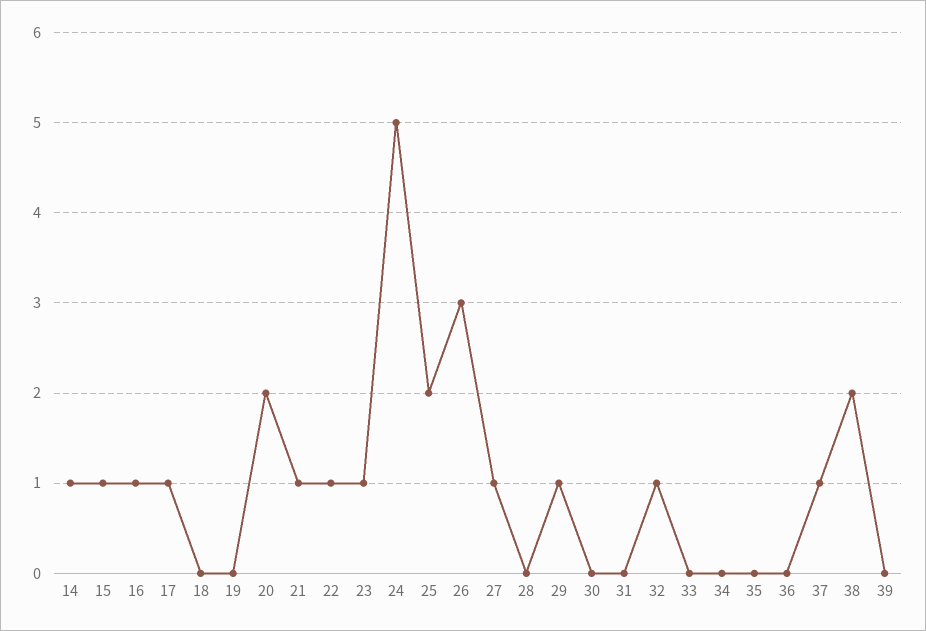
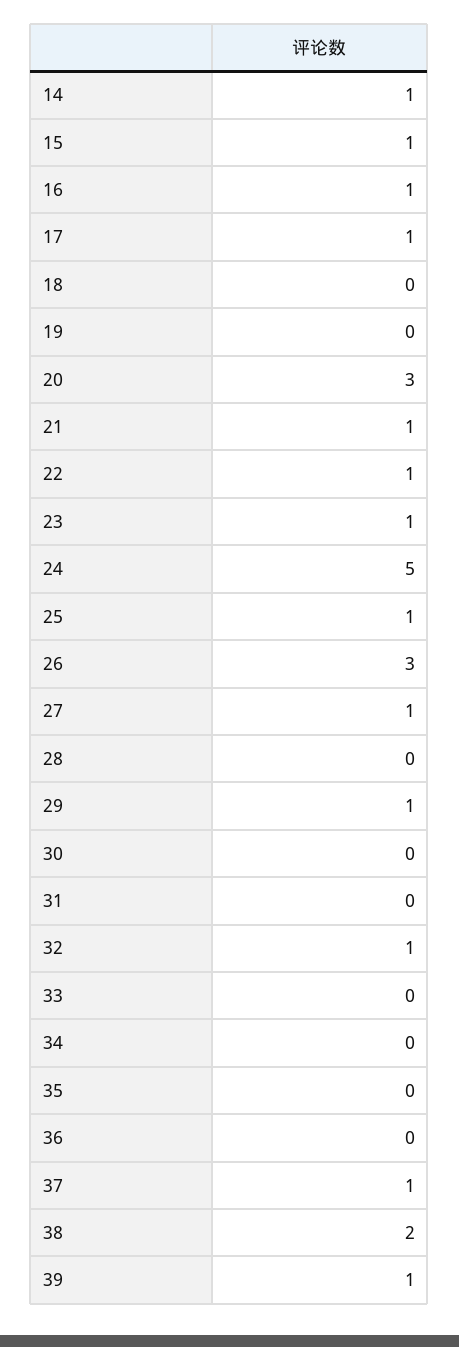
  {
    "14": 1,
    "15": 1,
    "16": 1,
    "17": 1,
    "18": 0,
    "19": 0,
-   "20": 2,
+   "20": 3,
    "21": 1,
    "22": 1,
    "23": 1,
    "24": 5,
-   "25": 2,
+   "25": 1,
    "26": 3,
    "27": 1,
    "28": 0,
    "29": 1,
    "30": 0,
    "31": 0,
    "32": 1,
    "33": 0,
    "34": 0,
    "35": 0,
    "36": 0,
    "37": 1,
    "38": 2,
-   "39": 0
+   "39": 1
  }

